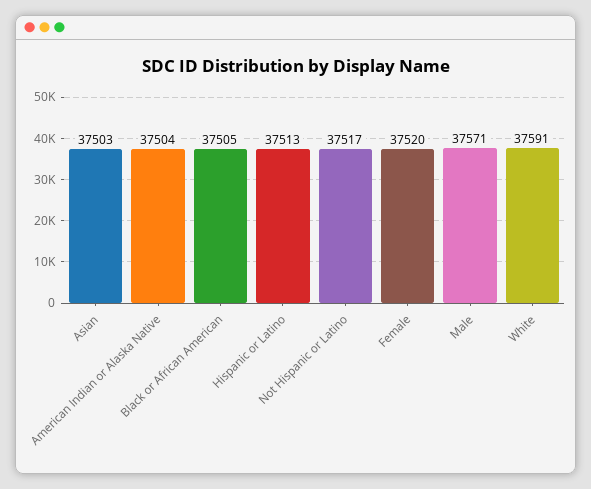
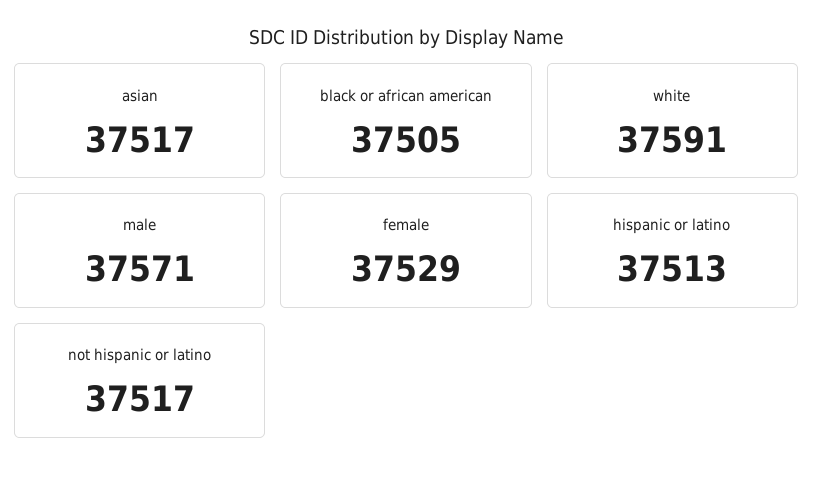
  {
-   "Asian": 37503,
+   "Asian": 37517,
-   "American Indian or Alaska Native": 37504,
    "Black or African American": 37505,
    "Hispanic or Latino": 37513,
    "Not Hispanic or Latino": 37517,
-   "Female": 37520,
+   "Female": 37529,
    "Male": 37571,
    "White": 37591
  }

